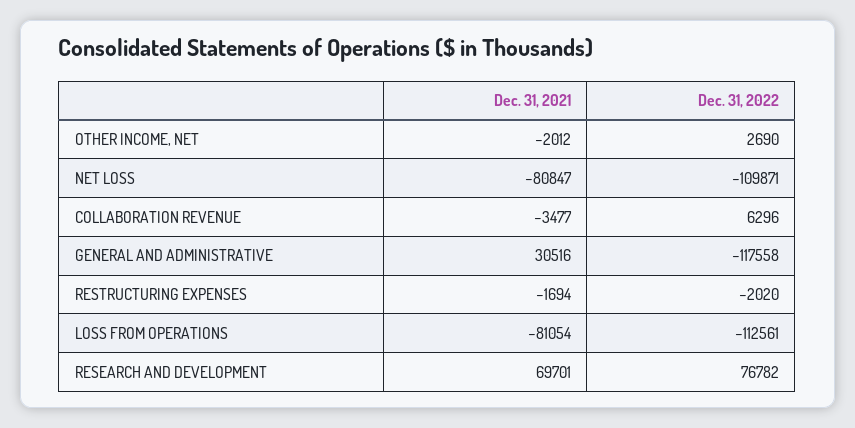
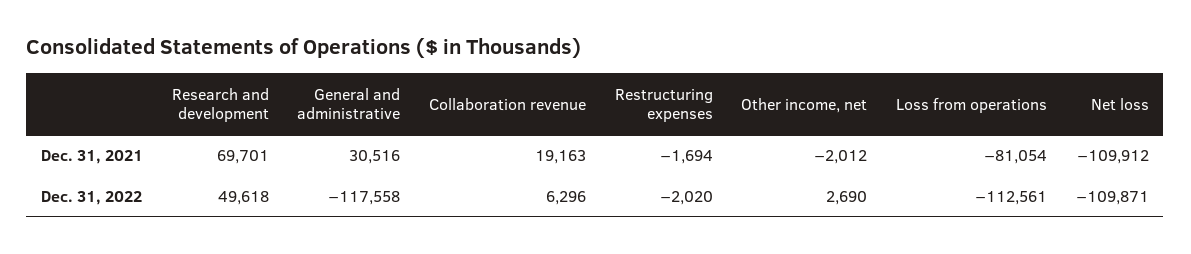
  {
    "Dec. 31, 2021": {
      "OTHER INCOME, NET": -2012,
-     "NET LOSS": -80847,
+     "NET LOSS": -109912,
-     "COLLABORATION REVENUE": -3477,
+     "COLLABORATION REVENUE": 19163,
      "GENERAL AND ADMINISTRATIVE": 30516,
      "RESTRUCTURING EXPENSES": -1694,
      "LOSS FROM OPERATIONS": -81054,
      "RESEARCH AND DEVELOPMENT": 69701
    },
    "Dec. 31, 2022": {
      "OTHER INCOME, NET": 2690,
      "NET LOSS": -109871,
      "COLLABORATION REVENUE": 6296,
      "GENERAL AND ADMINISTRATIVE": -117558,
      "RESTRUCTURING EXPENSES": -2020,
      "LOSS FROM OPERATIONS": -112561,
-     "RESEARCH AND DEVELOPMENT": 76782
+     "RESEARCH AND DEVELOPMENT": 49618
    }
  }

